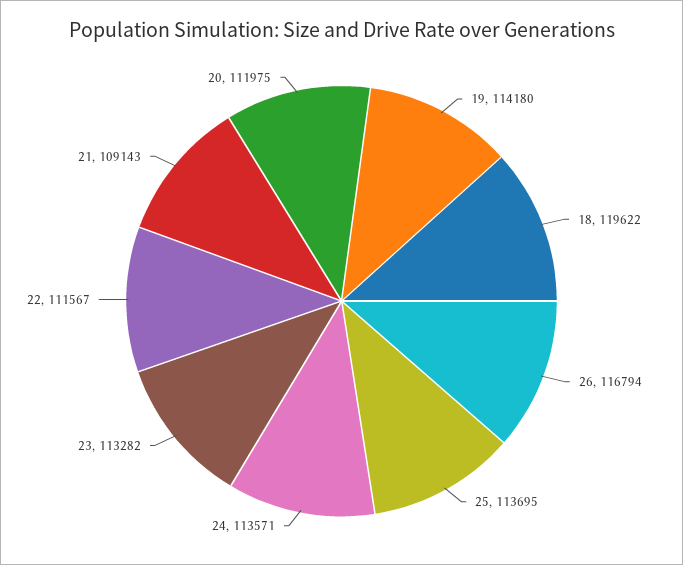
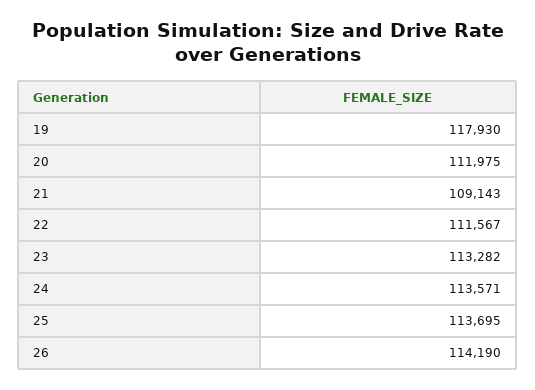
  {
-   "19": 114180,
+   "19": 117930,
-   "18": 119622,
-   "26": 116794,
+   "26": 114190,
    "25": 113695,
    "24": 113571,
    "23": 113282,
    "22": 111567,
    "21": 109143,
    "20": 111975
  }

